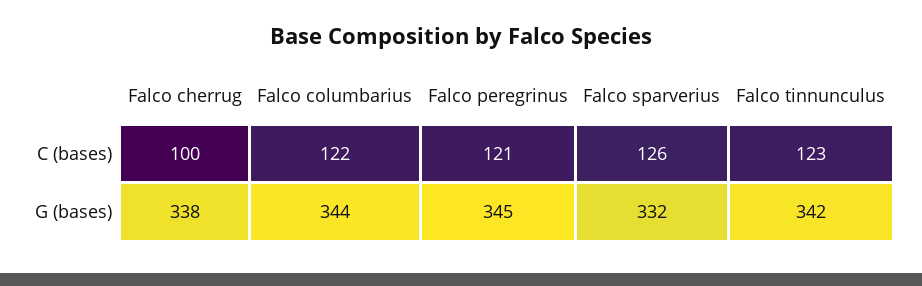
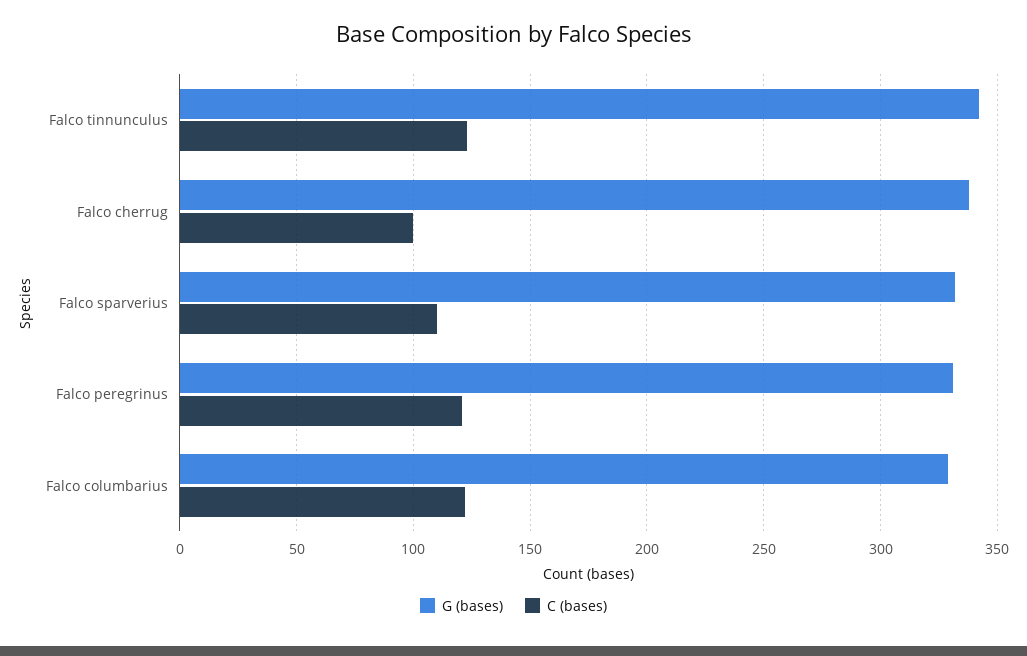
  {
    "C (bases)": {
      "Falco cherrug": 100,
      "Falco columbarius": 122,
      "Falco peregrinus": 121,
-     "Falco sparverius": 126,
+     "Falco sparverius": 110,
      "Falco tinnunculus": 123
    },
    "G (bases)": {
      "Falco cherrug": 338,
-     "Falco columbarius": 344,
+     "Falco columbarius": 330,
-     "Falco peregrinus": 345,
+     "Falco peregrinus": 330,
      "Falco sparverius": 332,
      "Falco tinnunculus": 342
    }
  }

